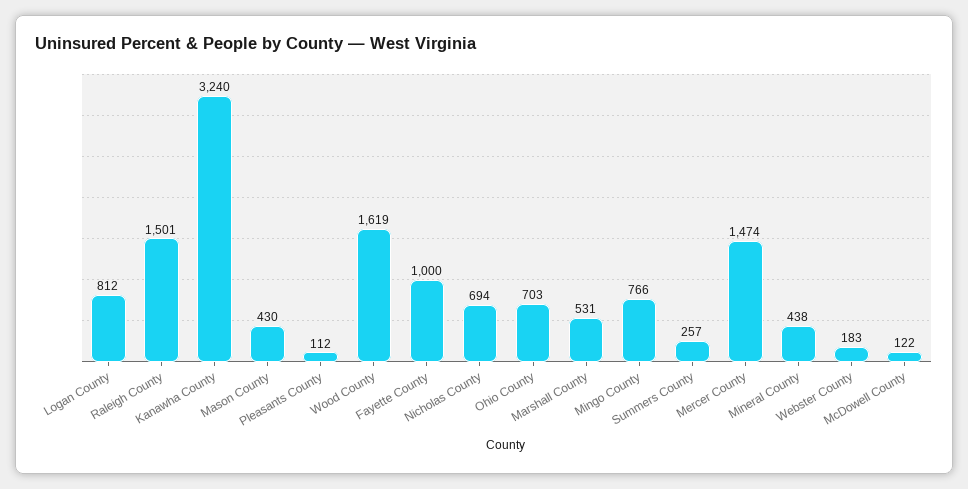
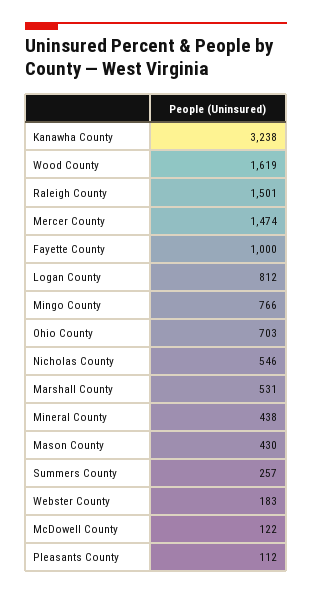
  {
    "Logan County": 812,
    "Raleigh County": 1501,
-   "Kanawha County": 3240,
+   "Kanawha County": 3238,
    "Mason County": 430,
    "Pleasants County": 112,
    "Wood County": 1619,
    "Fayette County": 1000,
-   "Nicholas County": 694,
+   "Nicholas County": 546,
    "Ohio County": 703,
    "Marshall County": 531,
    "Mingo County": 766,
    "Summers County": 257,
    "Mercer County": 1474,
    "Mineral County": 438,
    "Webster County": 183,
    "McDowell County": 122
  }

